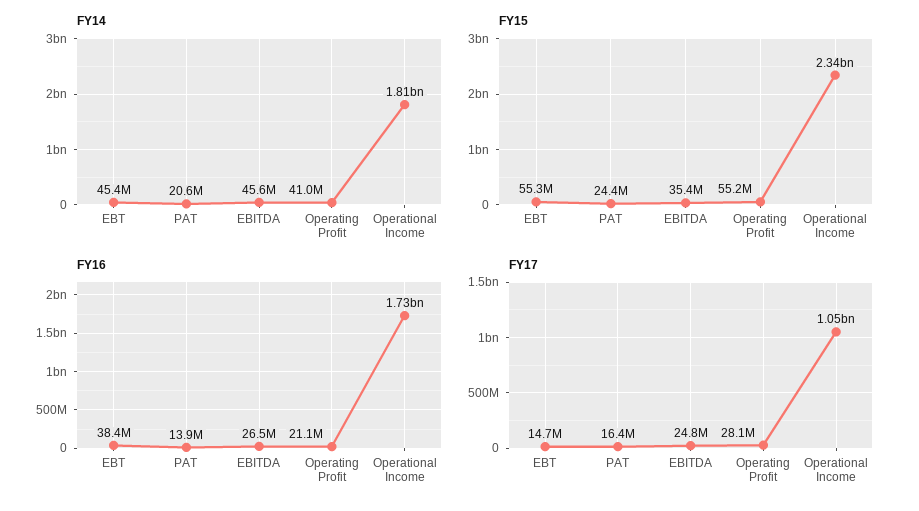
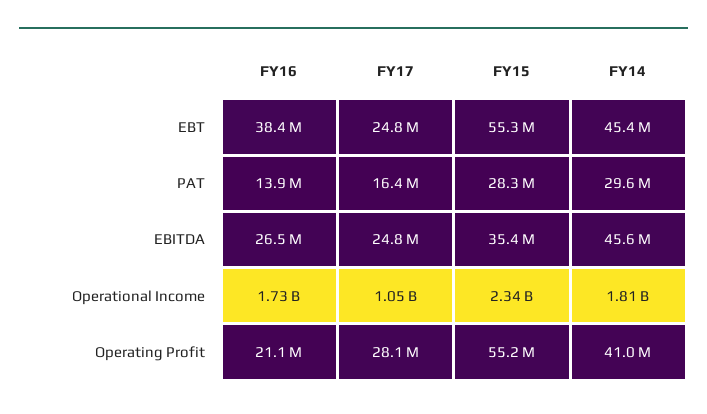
  {
    "FY14": {
      "EBT": 45400000,
-     "PAT": 20600000,
+     "PAT": 29600000,
      "EBITDA": 45600000,
      "Operating Profit": 41000000,
      "Operational Income": 1810000000
    },
    "FY15": {
      "EBT": 55300000,
-     "PAT": 24400000,
+     "PAT": 28300000,
      "EBITDA": 35400000,
      "Operating Profit": 55200000,
      "Operational Income": 2340000000
    },
    "FY16": {
      "EBT": 38400000,
      "PAT": 13900000,
      "EBITDA": 26500000,
      "Operating Profit": 21100000,
      "Operational Income": 1730000000
    },
    "FY17": {
-     "EBT": 14700000,
+     "EBT": 24800000,
      "PAT": 16400000,
      "EBITDA": 24800000,
      "Operating Profit": 28100000,
      "Operational Income": 1050000000
    }
  }

